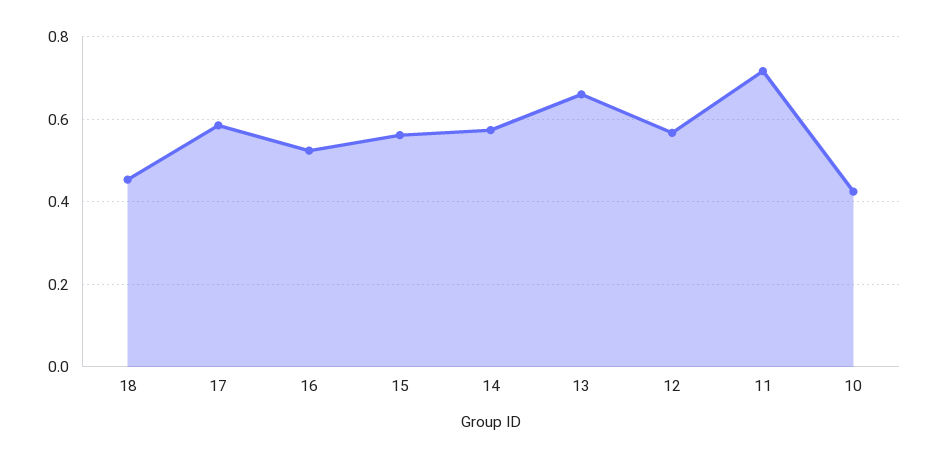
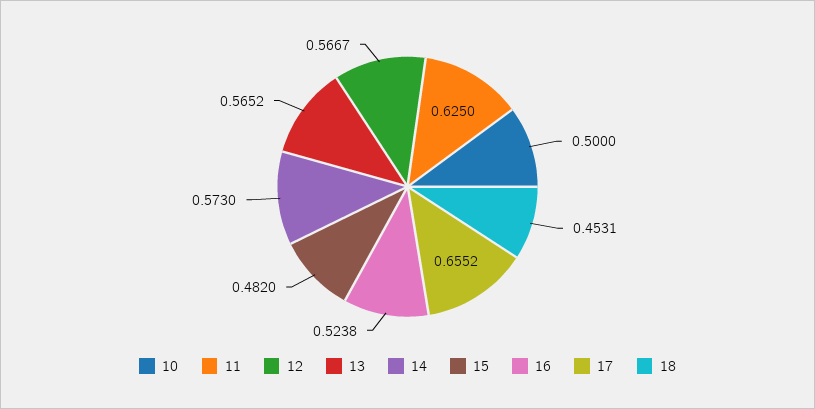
  {
    "18": 0.4531,
-   "17": 0.58,
+   "17": 0.6552,
    "16": 0.5238,
-   "15": 0.56,
+   "15": 0.482,
    "14": 0.573,
-   "13": 0.66,
+   "13": 0.5652,
    "12": 0.5667,
-   "11": 0.72,
+   "11": 0.625,
-   "10": 0.42
+   "10": 0.5
  }

